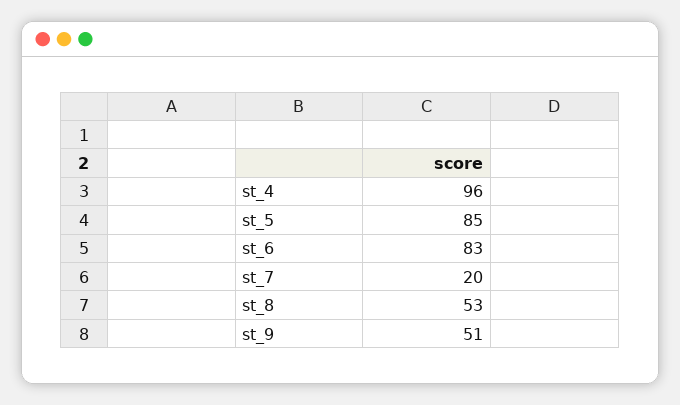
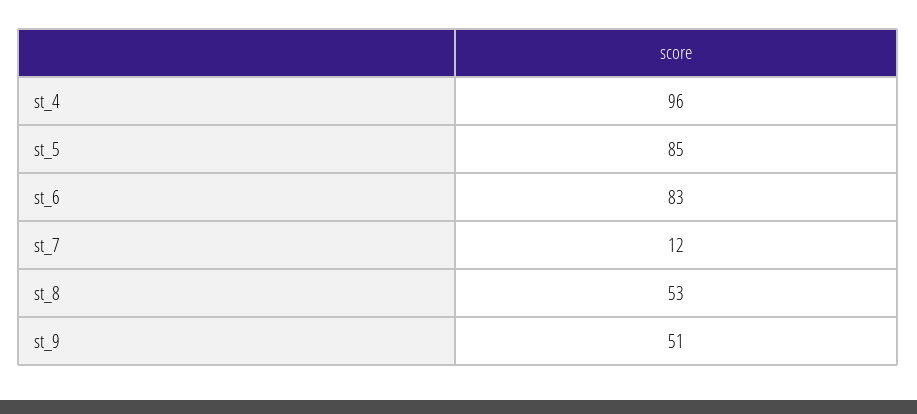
  {
    "st_4": 96,
    "st_5": 85,
    "st_6": 83,
-   "st_7": 20,
+   "st_7": 12,
    "st_8": 53,
    "st_9": 51
  }

